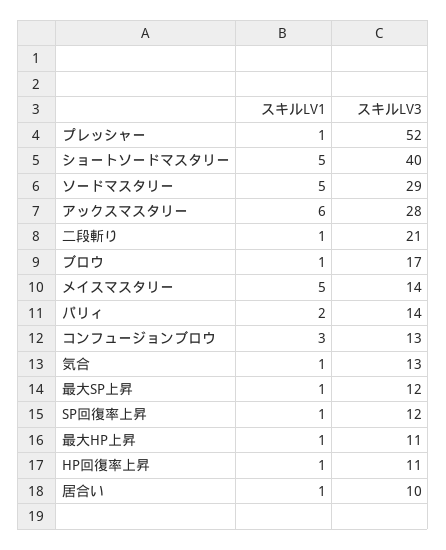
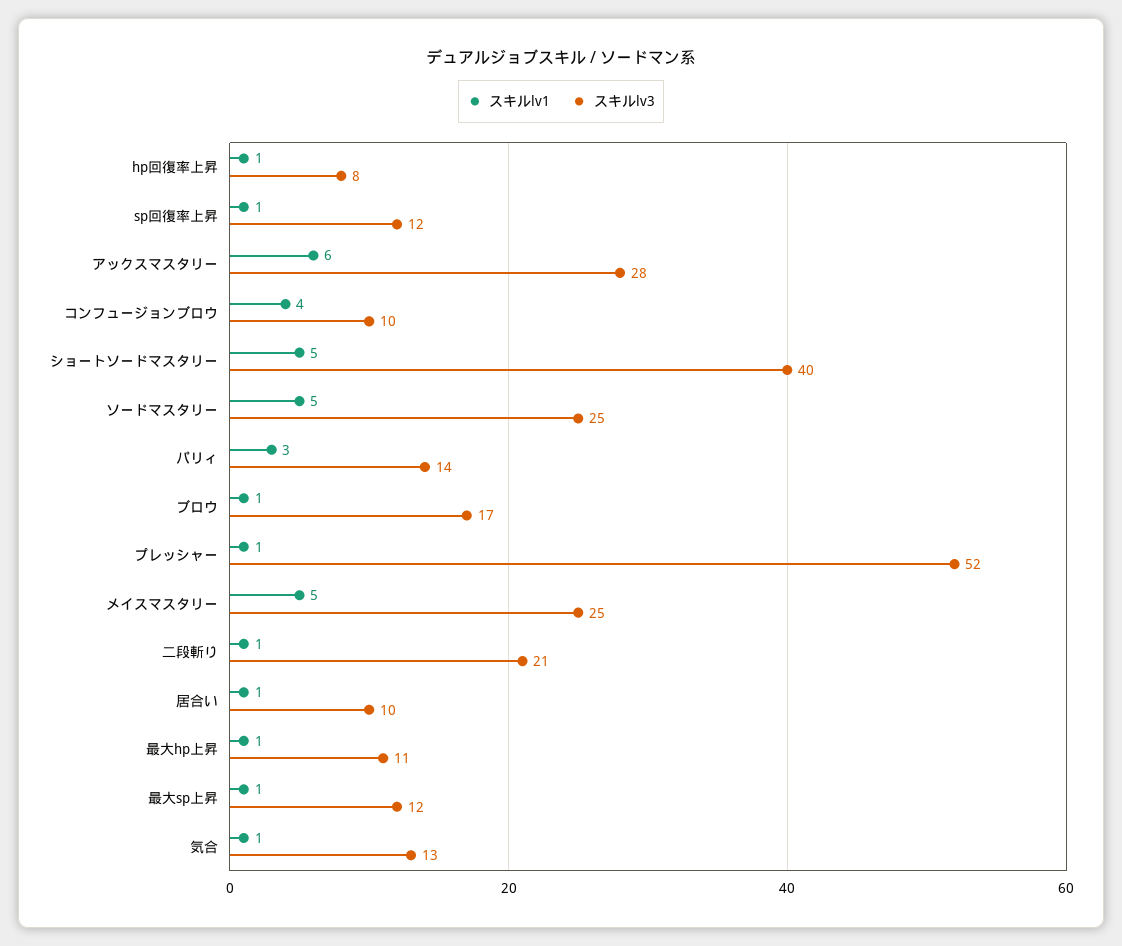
  {
    "スキルLV1": {
      "プレッシャー": 1,
      "ショートソードマスタリー": 5,
      "ソードマスタリー": 5,
      "アックスマスタリー": 6,
      "二段斬り": 1,
      "ブロウ": 1,
      "メイスマスタリー": 5,
-     "パリィ": 2,
+     "パリィ": 3,
-     "コンフュージョンブロウ": 3,
+     "コンフュージョンブロウ": 4,
      "気合": 1,
      "最大SP上昇": 1,
      "SP回復率上昇": 1,
      "最大HP上昇": 1,
      "HP回復率上昇": 1,
      "居合い": 1
    },
    "スキルLV3": {
      "プレッシャー": 52,
      "ショートソードマスタリー": 40,
-     "ソードマスタリー": 29,
+     "ソードマスタリー": 25,
      "アックスマスタリー": 28,
      "二段斬り": 21,
      "ブロウ": 17,
-     "メイスマスタリー": 14,
+     "メイスマスタリー": 25,
      "パリィ": 14,
-     "コンフュージョンブロウ": 13,
+     "コンフュージョンブロウ": 10,
      "気合": 13,
      "最大SP上昇": 12,
      "SP回復率上昇": 12,
      "最大HP上昇": 11,
-     "HP回復率上昇": 11,
+     "HP回復率上昇": 8,
      "居合い": 10
    }
  }

